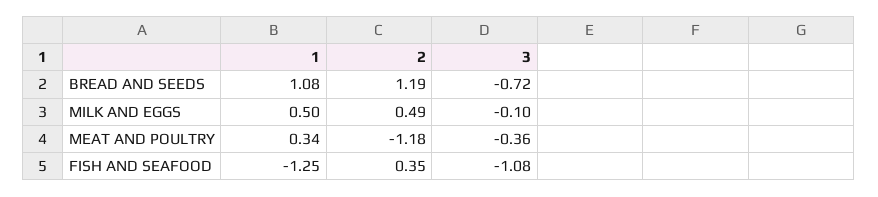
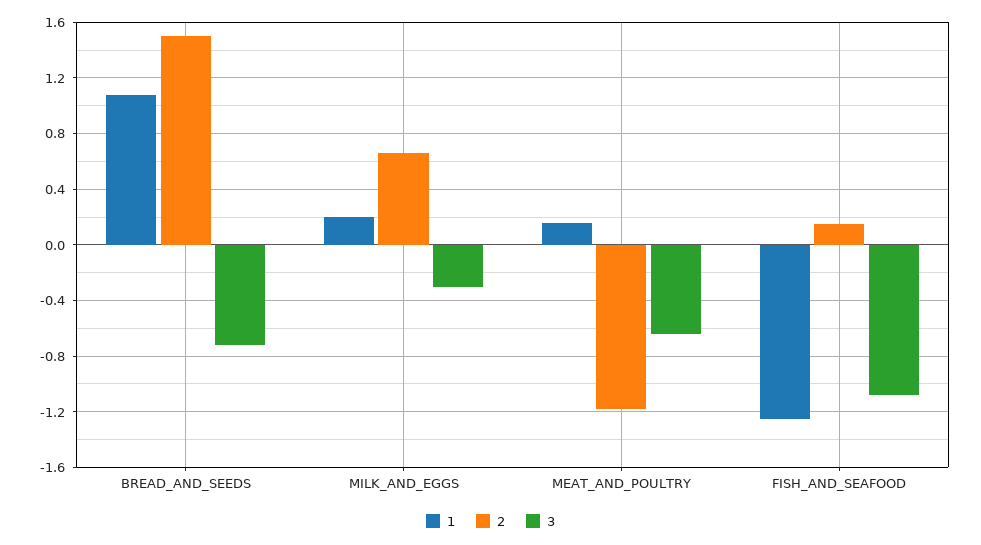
  {
    "1": {
      "BREAD AND SEEDS": 1.08,
-     "MILK AND EGGS": 0.5,
+     "MILK AND EGGS": 0.2,
-     "MEAT AND POULTRY": 0.34,
+     "MEAT AND POULTRY": 0.15,
      "FISH AND SEAFOOD": -1.25
    },
    "2": {
-     "BREAD AND SEEDS": 1.19,
+     "BREAD AND SEEDS": 1.5,
-     "MILK AND EGGS": 0.49,
+     "MILK AND EGGS": 0.65,
      "MEAT AND POULTRY": -1.18,
-     "FISH AND SEAFOOD": 0.35
+     "FISH AND SEAFOOD": 0.15
    },
    "3": {
      "BREAD AND SEEDS": -0.72,
-     "MILK AND EGGS": -0.1,
+     "MILK AND EGGS": -0.3,
-     "MEAT AND POULTRY": -0.36,
+     "MEAT AND POULTRY": -0.65,
      "FISH AND SEAFOOD": -1.08
    }
  }

